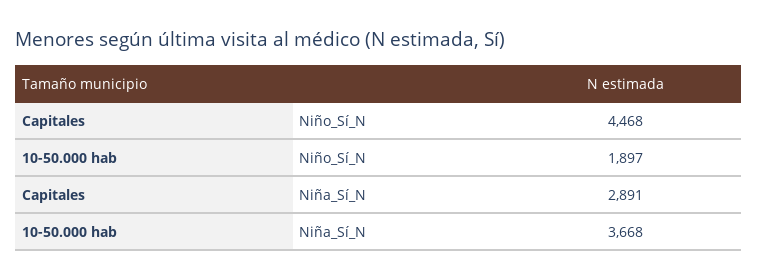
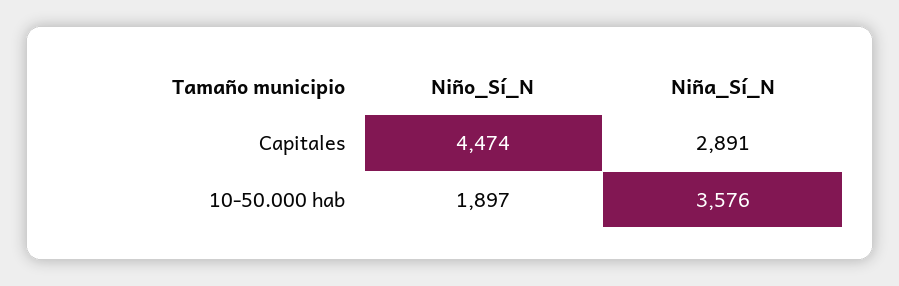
  {
    "Capitales": {
-     "Niño_Sí_N": 4468,
+     "Niño_Sí_N": 4474,
      "Niña_Sí_N": 2891
    },
    "10-50.000 hab": {
      "Niño_Sí_N": 1897,
-     "Niña_Sí_N": 3668
+     "Niña_Sí_N": 3576
    }
  }

